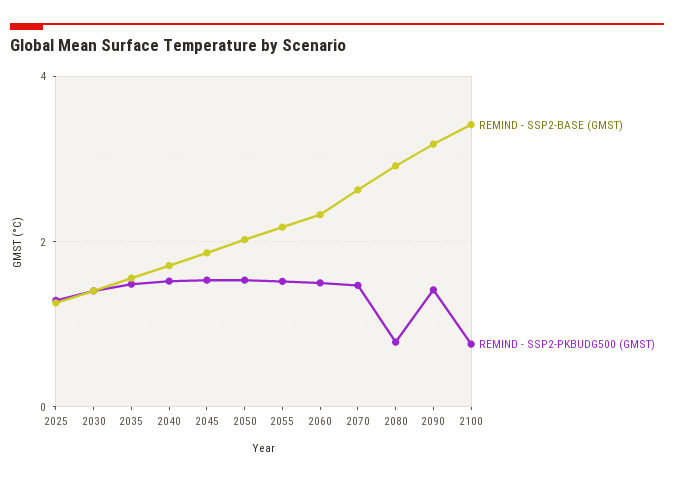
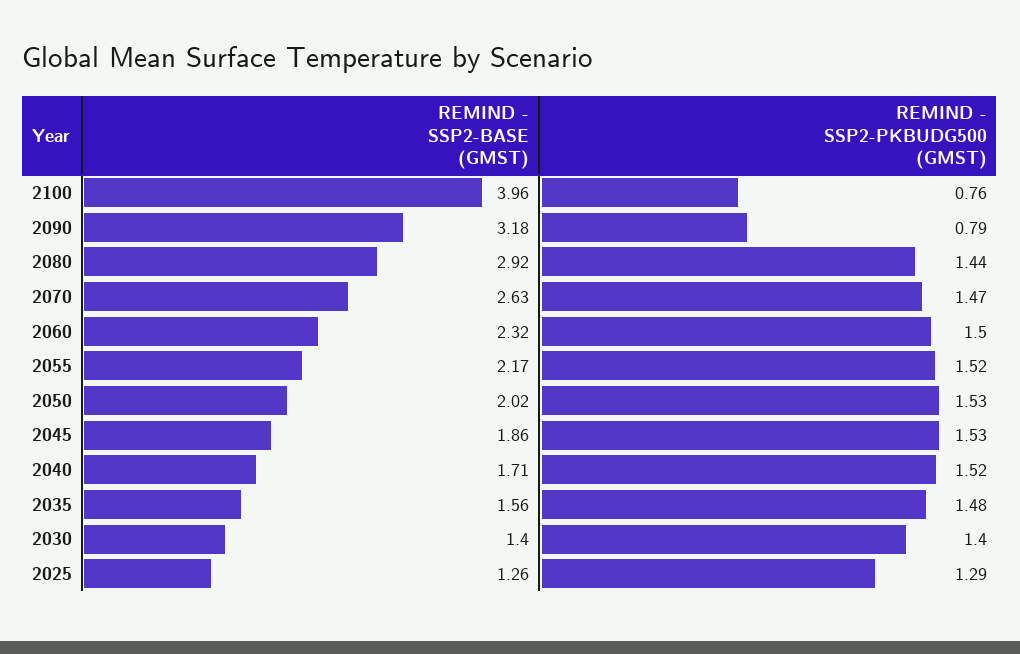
  {
    "REMIND - SSP2-BASE (GMST)": {
      "2025": 1.26,
      "2030": 1.4,
      "2035": 1.56,
      "2040": 1.71,
      "2045": 1.86,
      "2050": 2.02,
      "2055": 2.17,
      "2060": 2.32,
      "2070": 2.63,
      "2080": 2.92,
      "2090": 3.18,
-     "2100": 3.4
+     "2100": 3.96
    },
    "REMIND - SSP2-PKBUDG500 (GMST)": {
      "2025": 1.29,
      "2030": 1.4,
      "2035": 1.48,
      "2040": 1.52,
      "2045": 1.53,
      "2050": 1.53,
      "2055": 1.52,
      "2060": 1.5,
      "2070": 1.47,
-     "2080": 0.8,
+     "2080": 1.44,
-     "2090": 1.4,
+     "2090": 0.79,
      "2100": 0.76
    }
  }

